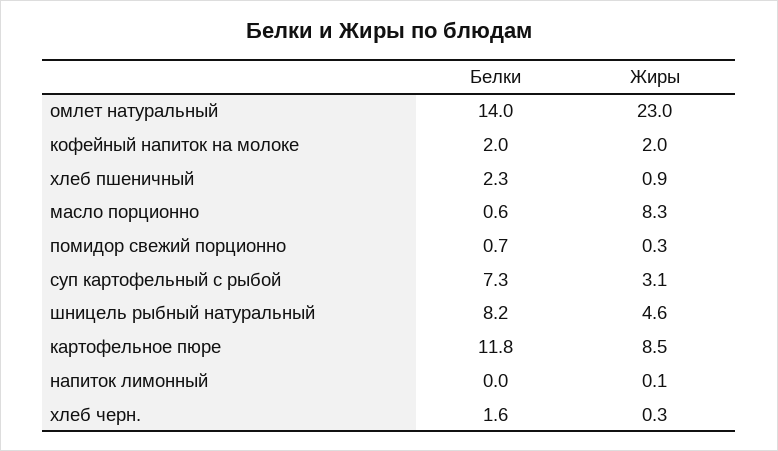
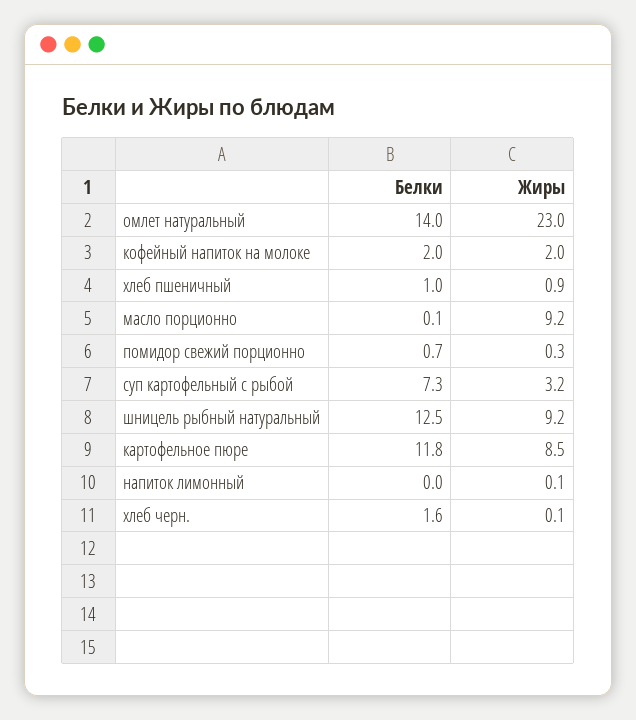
  {
    "Белки": {
      "омлет натуральный": 14,
      "кофейный напиток на молоке": 2,
-     "хлеб пшеничный": 2.3,
+     "хлеб пшеничный": 1,
-     "масло порционно": 0.6,
+     "масло порционно": 0.1,
      "помидор свежий порционно": 0.7,
      "суп картофельный с рыбой": 7.3,
-     "шницель рыбный натуральный": 8.2,
+     "шницель рыбный натуральный": 12.5,
      "картофельное пюре": 11.8,
      "напиток лимонный": 0,
      "хлеб черн.": 1.6
    },
    "Жиры": {
      "омлет натуральный": 23,
      "кофейный напиток на молоке": 2,
      "хлеб пшеничный": 0.9,
-     "масло порционно": 8.3,
+     "масло порционно": 9.2,
      "помидор свежий порционно": 0.3,
-     "суп картофельный с рыбой": 3.1,
+     "суп картофельный с рыбой": 3.2,
-     "шницель рыбный натуральный": 4.6,
+     "шницель рыбный натуральный": 9.2,
      "картофельное пюре": 8.5,
      "напиток лимонный": 0.1,
-     "хлеб черн.": 0.3
+     "хлеб черн.": 0.1
    }
  }

